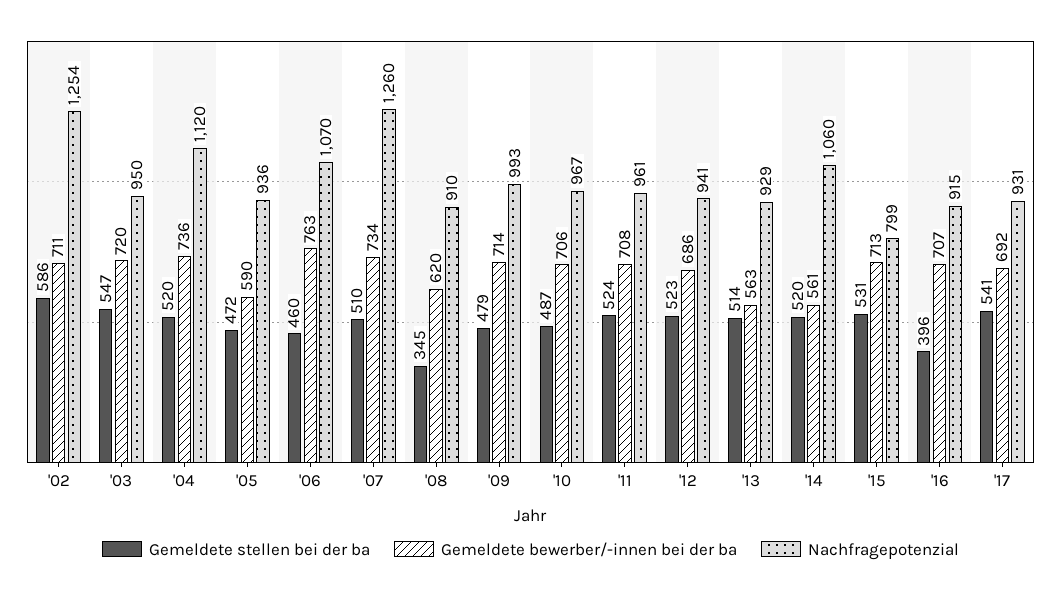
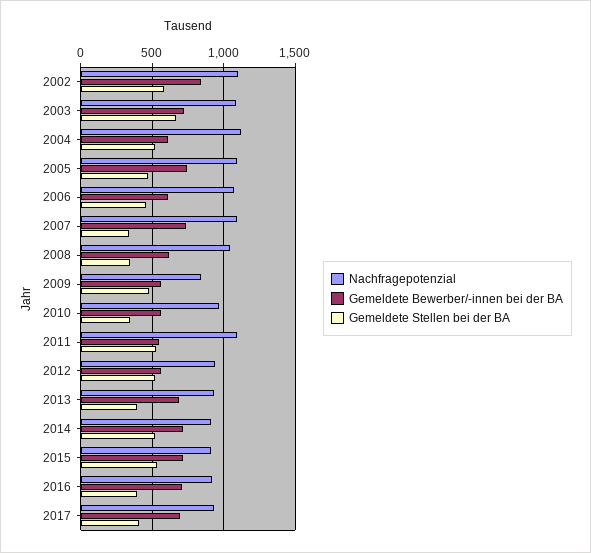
  {
    "Gemeldete stellen bei der ba": {
      "'02": 586,
-     "'03": 547,
+     "'03": 650,
      "'04": 520,
      "'05": 472,
      "'06": 460,
-     "'07": 510,
+     "'07": 350,
      "'08": 345,
      "'09": 479,
-     "'10": 487,
+     "'10": 350,
      "'11": 524,
      "'12": 523,
-     "'13": 514,
+     "'13": 400,
      "'14": 520,
      "'15": 531,
      "'16": 396,
-     "'17": 541
+     "'17": 400
    },
    "Gemeldete bewerber/-innen bei der ba": {
-     "'02": 711,
+     "'02": 850,
      "'03": 720,
-     "'04": 736,
+     "'04": 600,
-     "'05": 590,
+     "'05": 750,
-     "'06": 763,
+     "'06": 600,
      "'07": 734,
      "'08": 620,
-     "'09": 714,
+     "'09": 550,
-     "'10": 706,
+     "'10": 550,
-     "'11": 708,
+     "'11": 550,
-     "'12": 686,
+     "'12": 550,
-     "'13": 563,
+     "'13": 700,
-     "'14": 561,
+     "'14": 700,
      "'15": 713,
      "'16": 707,
      "'17": 692
    },
    "Nachfragepotenzial": {
-     "'02": 1254,
+     "'02": 1100,
-     "'03": 950,
+     "'03": 1100,
      "'04": 1120,
-     "'05": 936,
+     "'05": 1100,
      "'06": 1070,
-     "'07": 1260,
+     "'07": 1100,
-     "'08": 910,
+     "'08": 1050,
-     "'09": 993,
+     "'09": 850,
      "'10": 967,
-     "'11": 961,
+     "'11": 1100,
      "'12": 941,
      "'13": 929,
-     "'14": 1060,
+     "'14": 900,
-     "'15": 799,
+     "'15": 900,
      "'16": 915,
      "'17": 931
    }
  }

